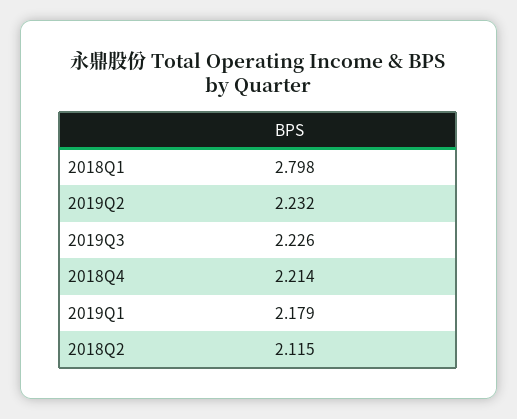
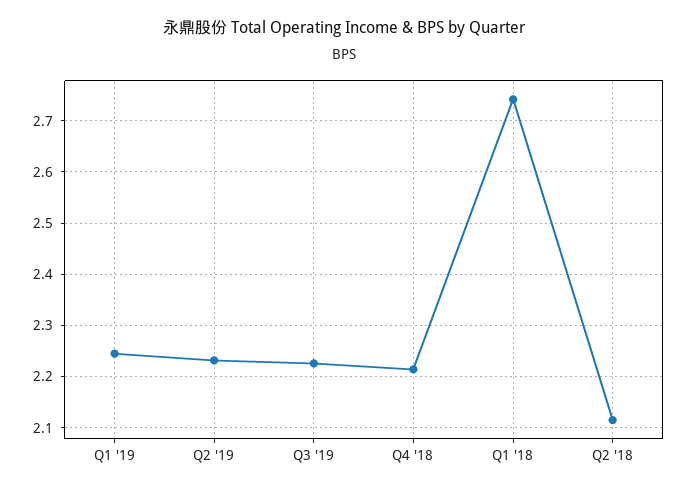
  {
-   "2018Q1": 2.798,
+   "2018Q1": 2.74,
    "2019Q2": 2.232,
    "2019Q3": 2.226,
    "2018Q4": 2.214,
-   "2019Q1": 2.179,
+   "2019Q1": 2.24,
    "2018Q2": 2.115
  }

